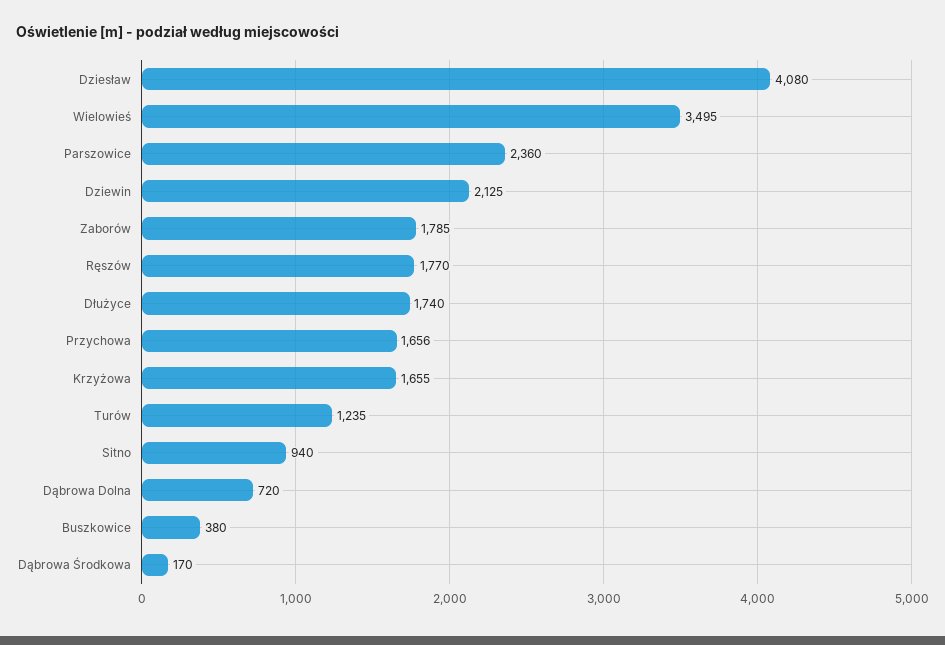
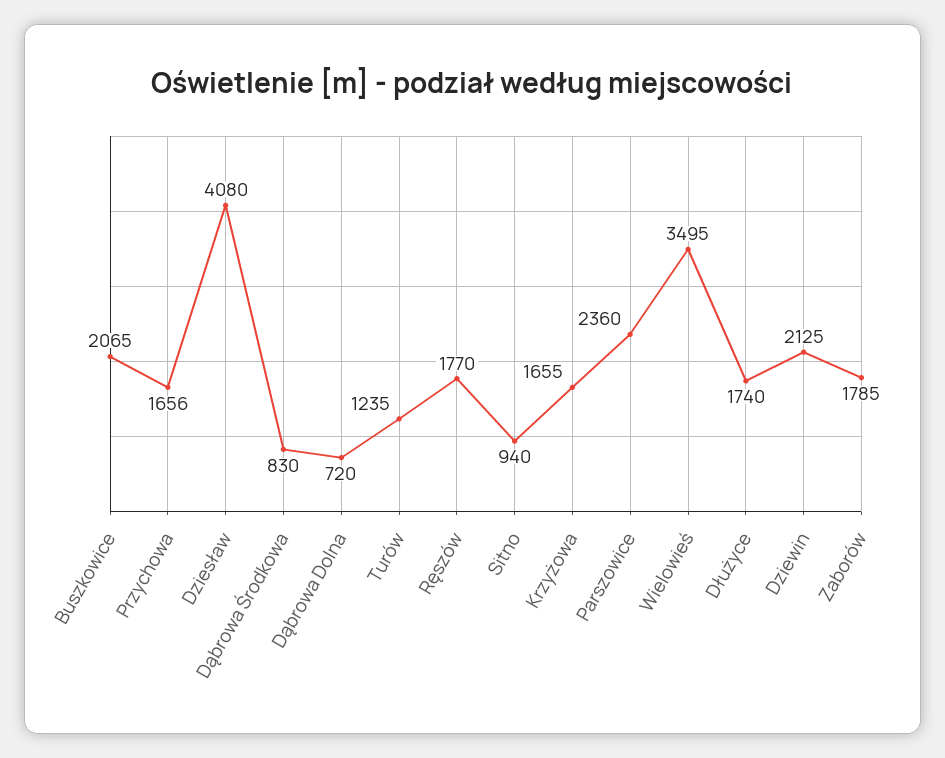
  {
    "Dziesław": 4080,
    "Wielowieś": 3495,
    "Parszowice": 2360,
    "Dziewin": 2125,
    "Zaborów": 1785,
    "Ręszów": 1770,
    "Dłużyce": 1740,
    "Przychowa": 1656,
    "Krzyżowa": 1655,
    "Turów": 1235,
    "Sitno": 940,
    "Dąbrowa Dolna": 720,
-   "Buszkowice": 380,
+   "Buszkowice": 2065,
-   "Dąbrowa Środkowa": 170
+   "Dąbrowa Środkowa": 830
  }

